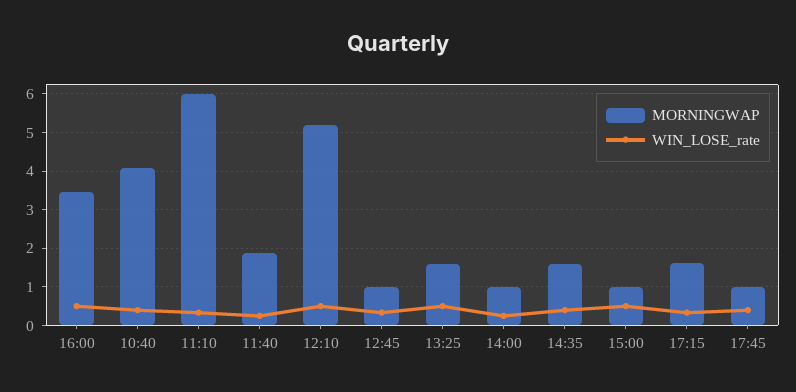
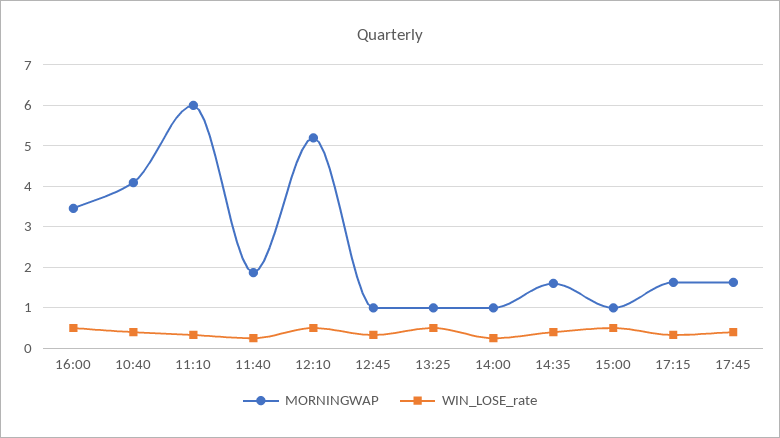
  {
    "MORNINGWAP": {
      "16:00": 3.4,
      "10:40": 4,
      "11:10": 6,
      "11:40": 1.8,
      "12:10": 5.2,
      "12:45": 1,
-     "13:25": 1.6,
+     "13:25": 1,
      "14:00": 1,
      "14:35": 1.6,
      "15:00": 1,
      "17:15": 1.6,
-     "17:45": 1
+     "17:45": 1.6
    },
    "WIN_LOSE_rate": {
      "16:00": 0.6,
      "10:40": 0.4,
      "11:10": 0.4,
      "11:40": 0.2,
      "12:10": 0.6,
      "12:45": 0.4,
      "13:25": 0.6,
      "14:00": 0.2,
      "14:35": 0.4,
      "15:00": 0.6,
      "17:15": 0.4,
      "17:45": 0.4
    }
  }

